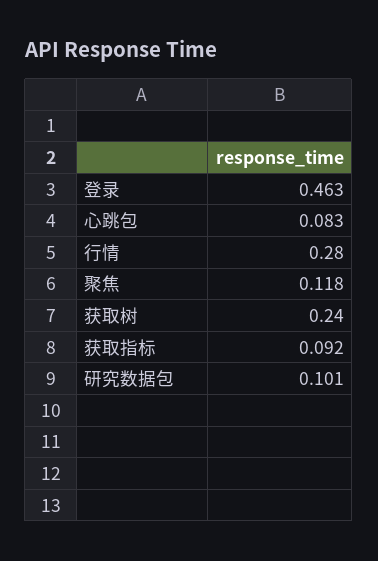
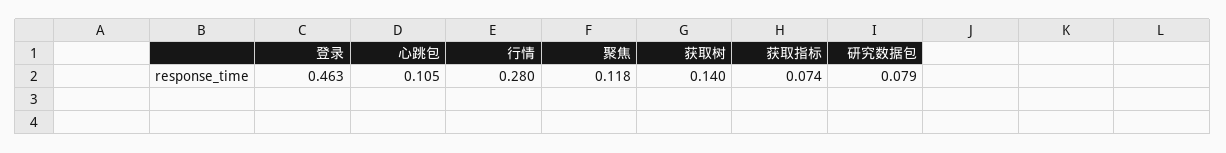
  {
    "登录": 0.463,
-   "心跳包": 0.083,
+   "心跳包": 0.105,
    "行情": 0.28,
    "聚焦": 0.118,
-   "获取树": 0.24,
+   "获取树": 0.14,
-   "获取指标": 0.092,
+   "获取指标": 0.074,
-   "研究数据包": 0.101
+   "研究数据包": 0.079
  }

